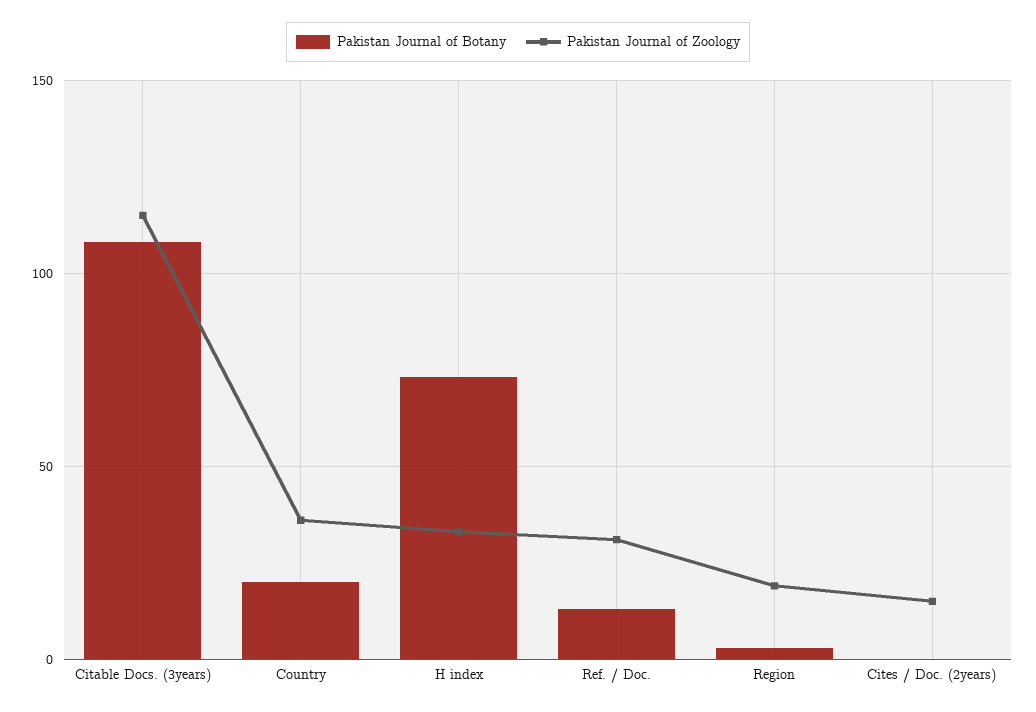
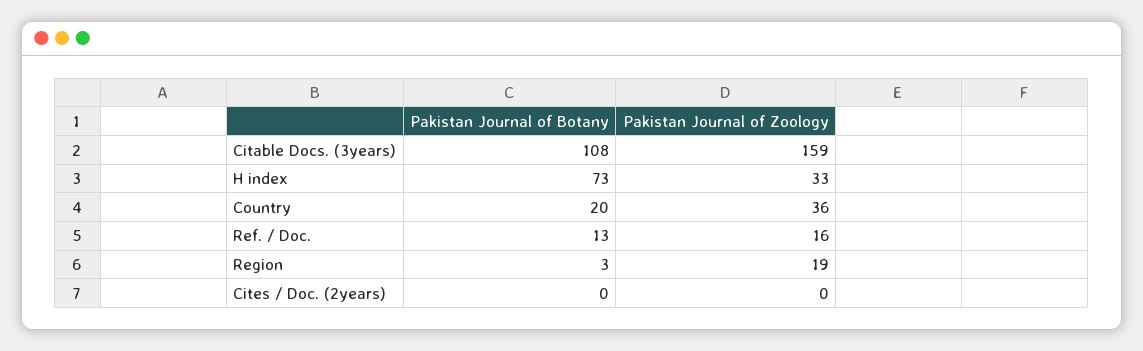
  {
    "Pakistan Journal of Botany": {
      "Citable Docs. (3years)": 108,
      "Country": 20,
      "H index": 73,
      "Ref. / Doc.": 13,
      "Region": 3,
      "Cites / Doc. (2years)": 0
    },
    "Pakistan Journal of Zoology": {
-     "Citable Docs. (3years)": 115,
+     "Citable Docs. (3years)": 159,
      "Country": 36,
      "H index": 33,
-     "Ref. / Doc.": 30,
+     "Ref. / Doc.": 16,
      "Region": 19,
-     "Cites / Doc. (2years)": 15
+     "Cites / Doc. (2years)": 0
    }
  }

